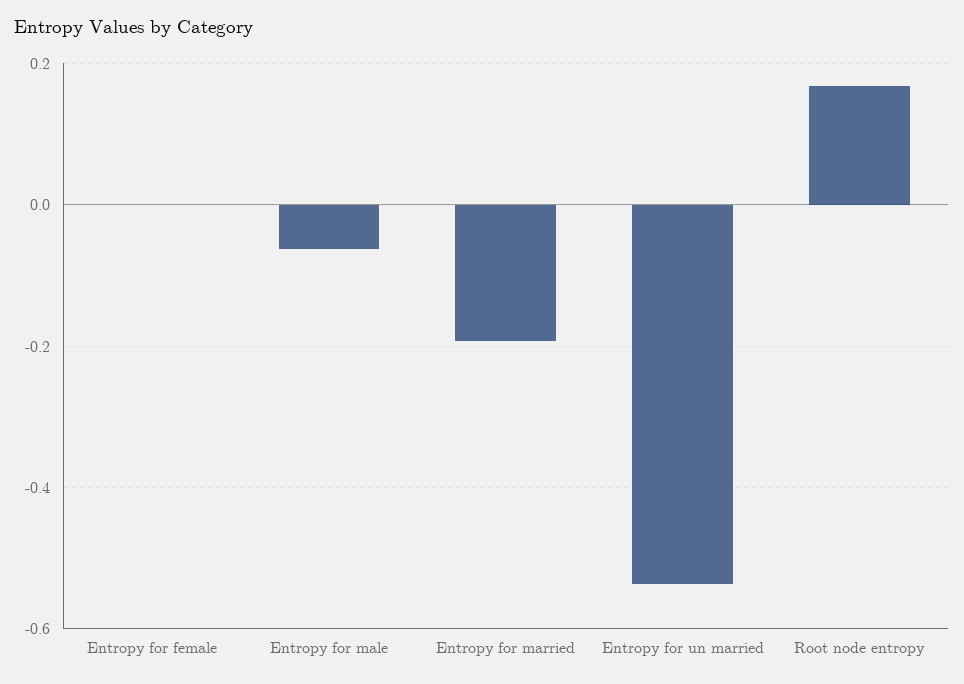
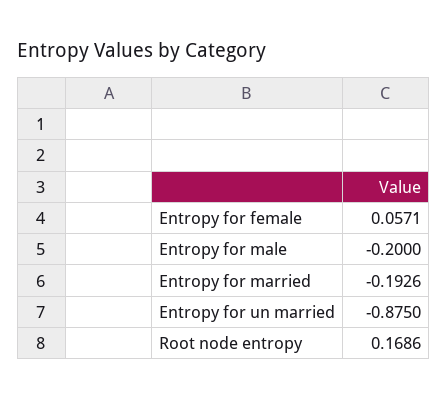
  {
-   "Entropy for female": 0,
+   "Entropy for female": 0.0571,
-   "Entropy for male": -0.06,
+   "Entropy for male": -0.2,
    "Entropy for married": -0.1926,
-   "Entropy for un married": -0.54,
+   "Entropy for un married": -0.875,
    "Root node entropy": 0.1686
  }

